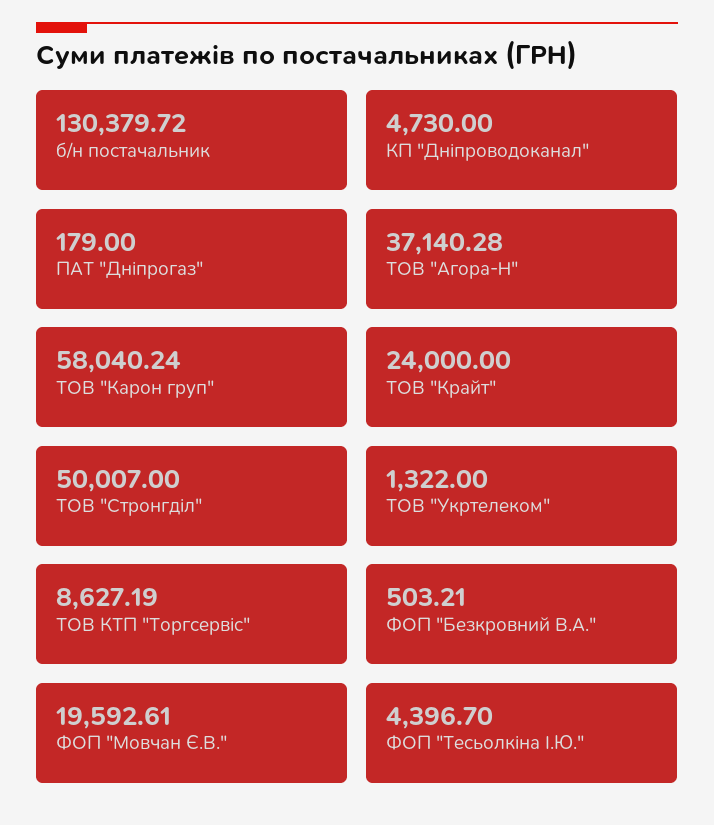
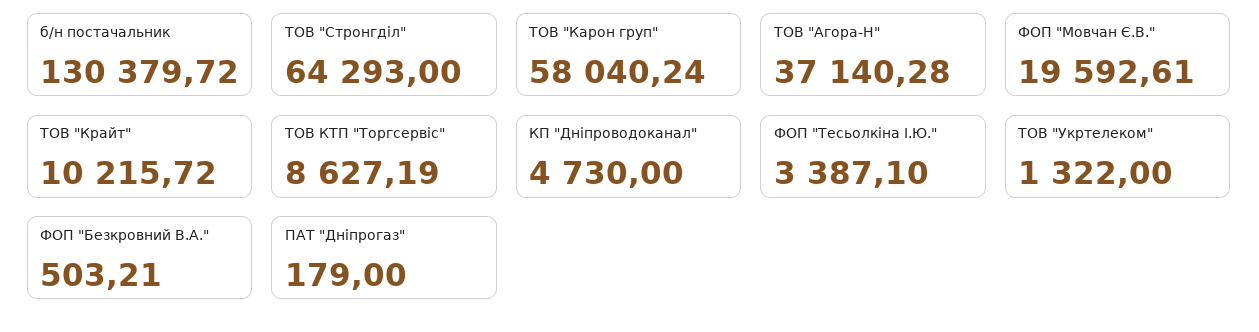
  {
    "б/н постачальник": 130379.72,
    "КП \"Дніпроводоканал\"": 4730,
    "ПАТ \"Дніпрогаз\"": 179,
    "ТОВ \"Агора-Н\"": 37140.28,
    "ТОВ \"Карон груп\"": 58040.24,
-   "ТОВ \"Крайт\"": 24000,
+   "ТОВ \"Крайт\"": 10215.72,
-   "ТОВ \"Стронгділ\"": 50007,
+   "ТОВ \"Стронгділ\"": 64293,
    "ТОВ \"Укртелеком\"": 1322,
    "ТОВ КТП \"Торгсервіс\"": 8627.19,
    "ФОП \"Безкровний В.А.\"": 503.21,
    "ФОП \"Мовчан Є.В.\"": 19592.61,
-   "ФОП \"Тесьолкіна І.Ю.\"": 4396.7
+   "ФОП \"Тесьолкіна І.Ю.\"": 3387.1
  }

